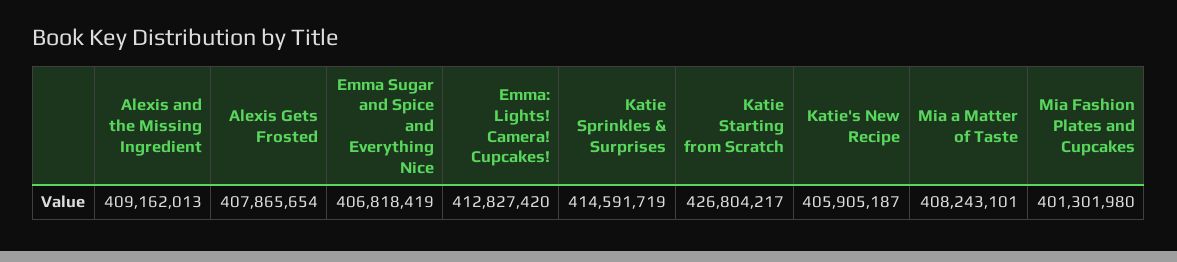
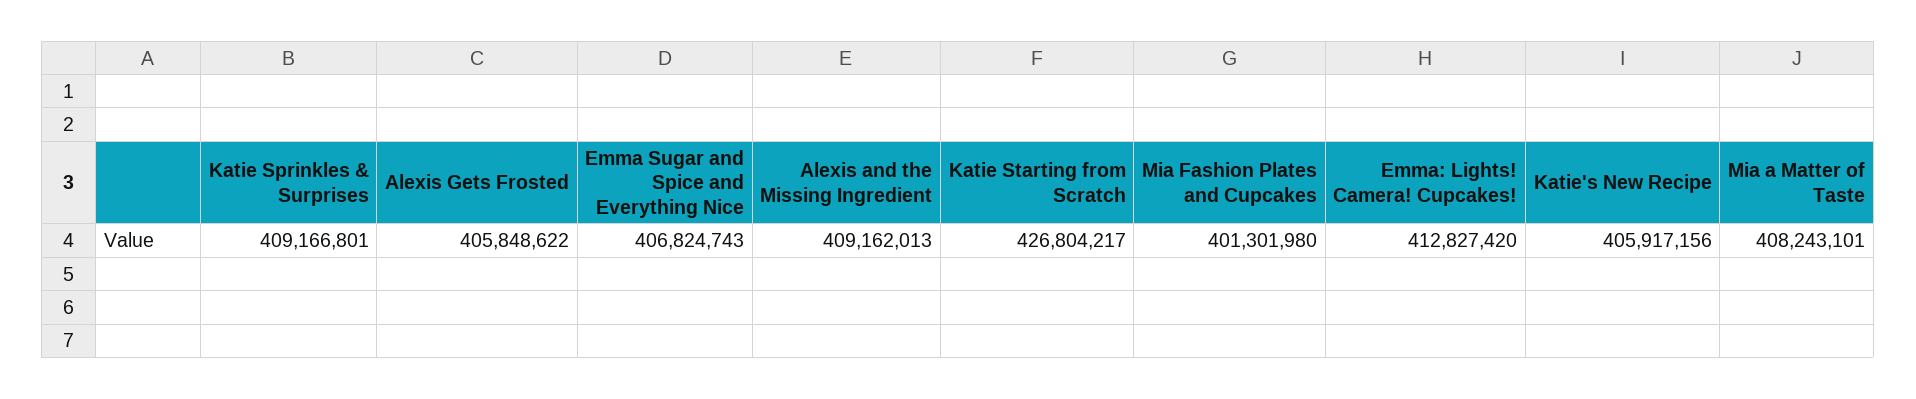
  {
    "Alexis and the Missing Ingredient": 409162013,
-   "Alexis Gets Frosted": 407865654,
+   "Alexis Gets Frosted": 405848622,
-   "Emma Sugar and Spice and Everything Nice": 406818419,
+   "Emma Sugar and Spice and Everything Nice": 406824743,
    "Emma: Lights! Camera! Cupcakes!": 412827420,
-   "Katie Sprinkles & Surprises": 414591719,
+   "Katie Sprinkles & Surprises": 409166801,
    "Katie Starting from Scratch": 426804217,
-   "Katie's New Recipe": 405905187,
+   "Katie's New Recipe": 405917156,
    "Mia a Matter of Taste": 408243101,
    "Mia Fashion Plates and Cupcakes": 401301980
  }

